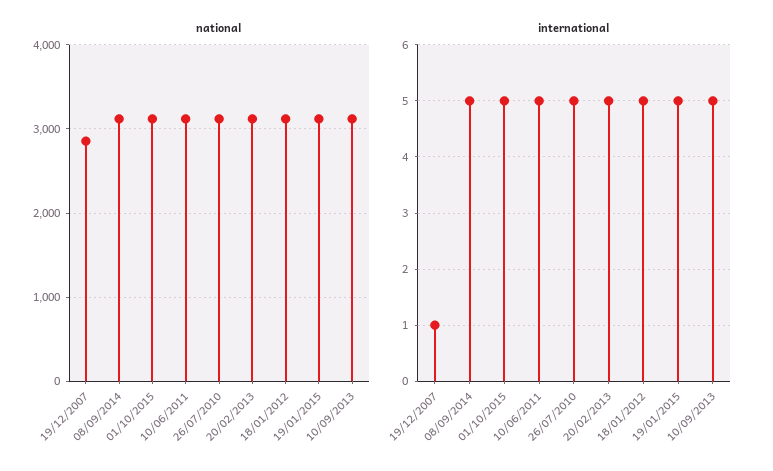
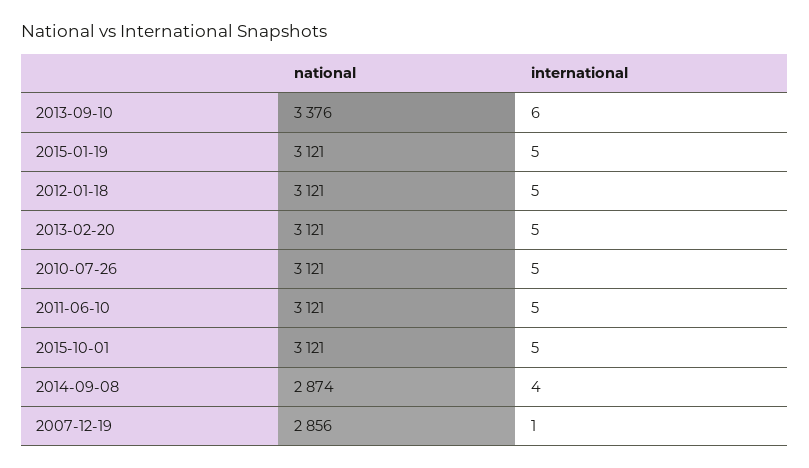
  {
    "national": {
      "19/12/2007": 2856,
-     "08/09/2014": 3100,
+     "08/09/2014": 2874,
      "01/10/2015": 3121,
      "10/06/2011": 3121,
      "26/07/2010": 3121,
      "20/02/2013": 3121,
      "18/01/2012": 3121,
      "19/01/2015": 3121,
-     "10/09/2013": 3100
+     "10/09/2013": 3376
    },
    "international": {
      "19/12/2007": 1,
-     "08/09/2014": 5,
+     "08/09/2014": 4,
      "01/10/2015": 5,
      "10/06/2011": 5,
      "26/07/2010": 5,
      "20/02/2013": 5,
      "18/01/2012": 5,
      "19/01/2015": 5,
-     "10/09/2013": 5
+     "10/09/2013": 6
    }
  }

